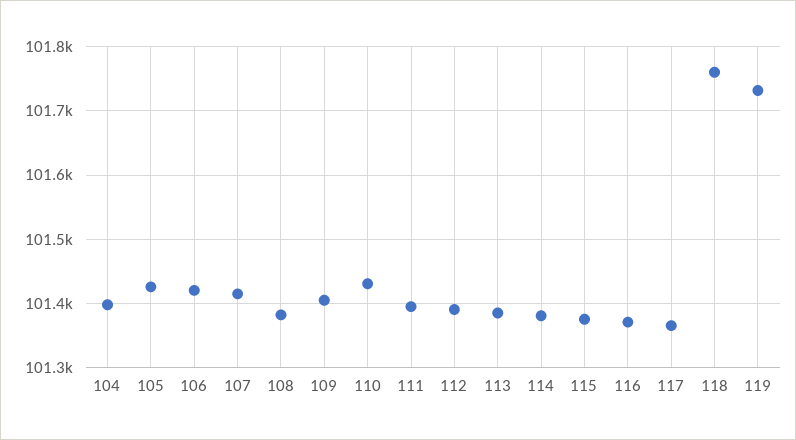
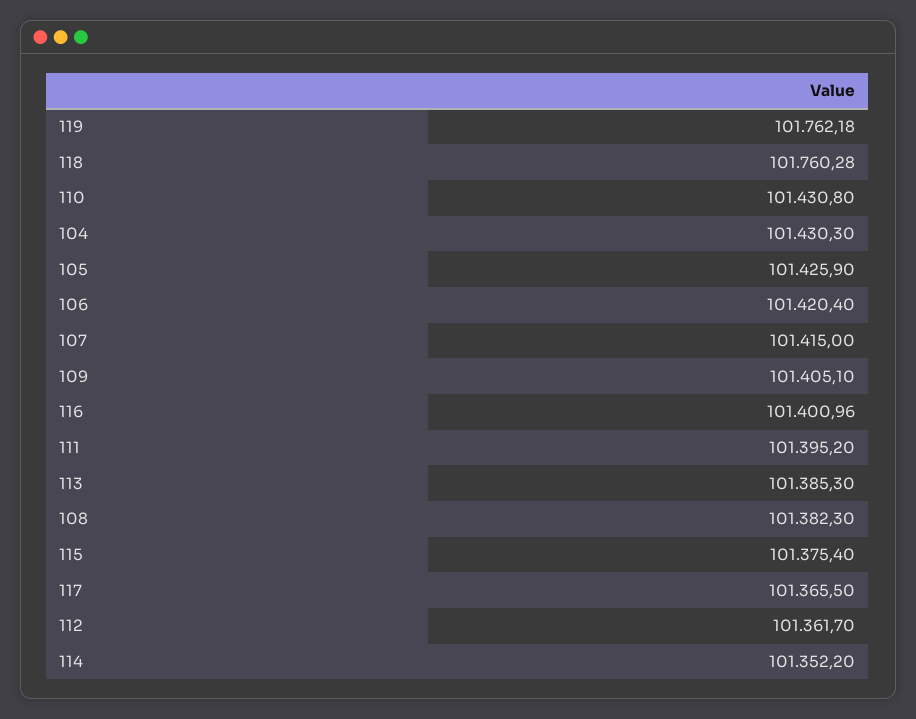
  {
-   "104": 101400,
+   "104": 101430.3,
    "105": 101425.9,
    "106": 101420.4,
    "107": 101415,
    "108": 101382.3,
    "109": 101405.1,
    "110": 101430.8,
    "111": 101395.2,
-   "112": 101390,
+   "112": 101361.7,
    "113": 101385.3,
-   "114": 101380,
+   "114": 101352.2,
    "115": 101375.4,
-   "116": 101370,
+   "116": 101400.96,
    "117": 101365.5,
    "118": 101760.28,
-   "119": 101730
+   "119": 101762.18
  }

